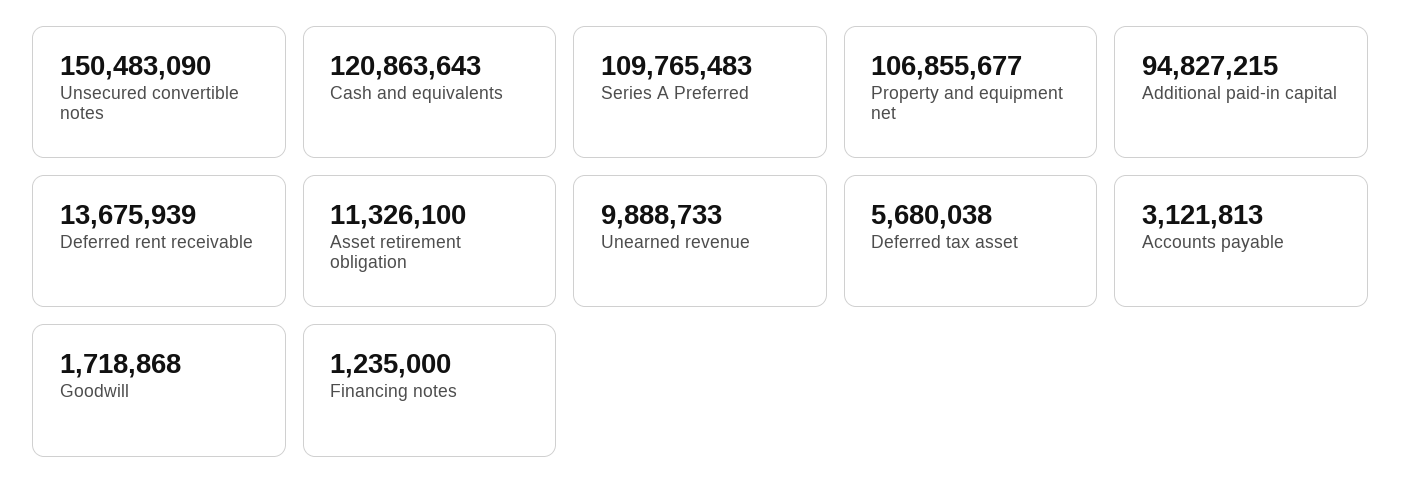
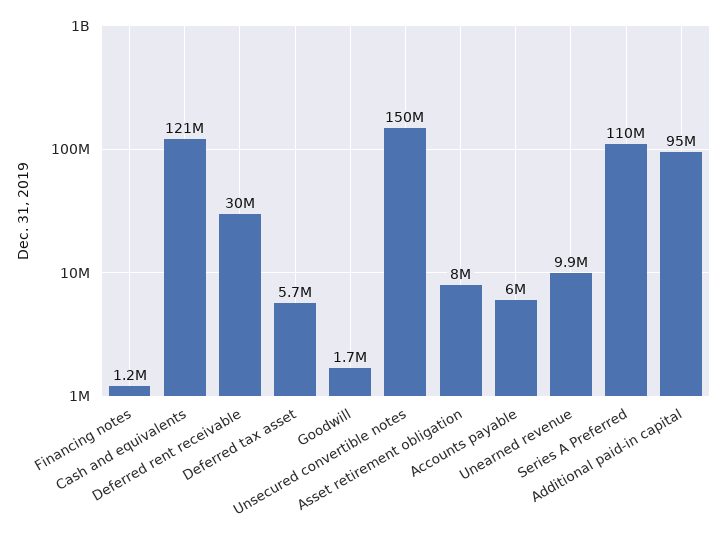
  {
    "Unsecured convertible notes": 150483090,
    "Cash and equivalents": 120863643,
    "Series A Preferred": 109765483,
-   "Property and equipment net": 106855677,
    "Additional paid-in capital": 94827215,
-   "Deferred rent receivable": 13675939,
+   "Deferred rent receivable": 30000000,
-   "Asset retirement obligation": 11326100,
+   "Asset retirement obligation": 8000000,
    "Unearned revenue": 9888733,
    "Deferred tax asset": 5680038,
-   "Accounts payable": 3121813,
+   "Accounts payable": 6000000,
    "Goodwill": 1718868,
    "Financing notes": 1235000
  }

